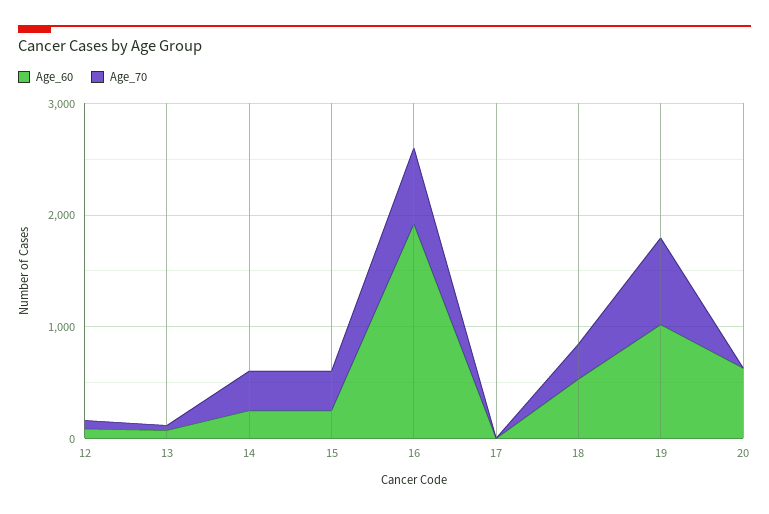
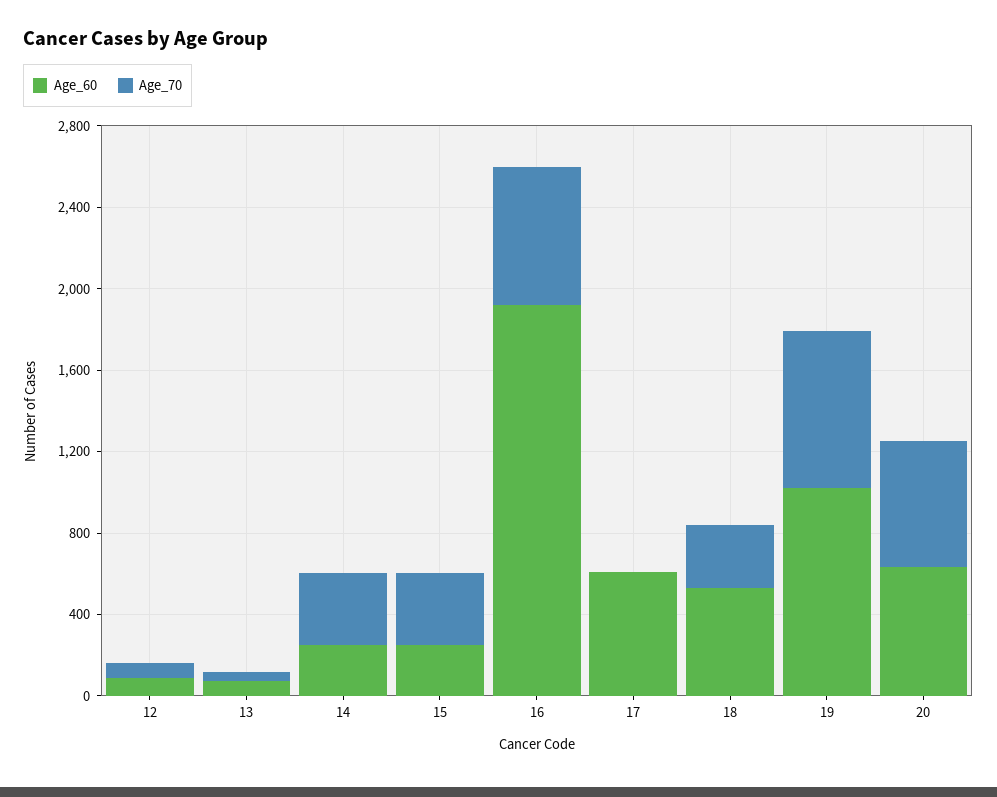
  {
    "Age_60": {
      "12": 100,
      "13": 100,
      "14": 200,
      "15": 200,
      "16": 1900,
-     "17": 0,
+     "17": 600,
      "18": 500,
      "19": 1000,
      "20": 600
    },
    "Age_70": {
      "12": 100,
      "13": 0,
      "14": 400,
      "15": 400,
      "16": 700,
      "17": 0,
      "18": 300,
      "19": 800,
-     "20": 0
+     "20": 600
    }
  }

